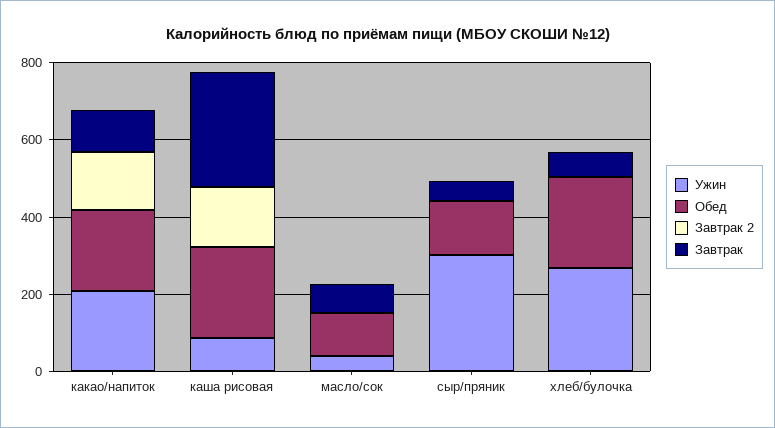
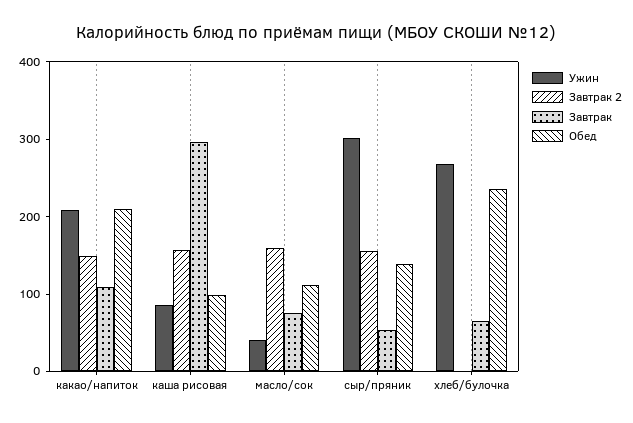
  {
    "Ужин": {
      "какао/напиток": 200,
      "каша рисовая": 80,
      "масло/сок": 40,
      "сыр/пряник": 300,
      "хлеб/булочка": 260
    },
    "Обед": {
      "какао/напиток": 220,
-     "каша рисовая": 250,
+     "каша рисовая": 100,
      "масло/сок": 120,
      "сыр/пряник": 140,
      "хлеб/булочка": 240
    },
    "Завтрак 2": {
      "какао/напиток": 140,
      "каша рисовая": 160,
-     "масло/сок": 0,
+     "масло/сок": 160,
-     "сыр/пряник": 0,
+     "сыр/пряник": 160,
      "хлеб/булочка": 0
    },
    "Завтрак": {
      "какао/напиток": 100,
      "каша рисовая": 300,
      "масло/сок": 80,
      "сыр/пряник": 60,
      "хлеб/булочка": 60
    }
  }

